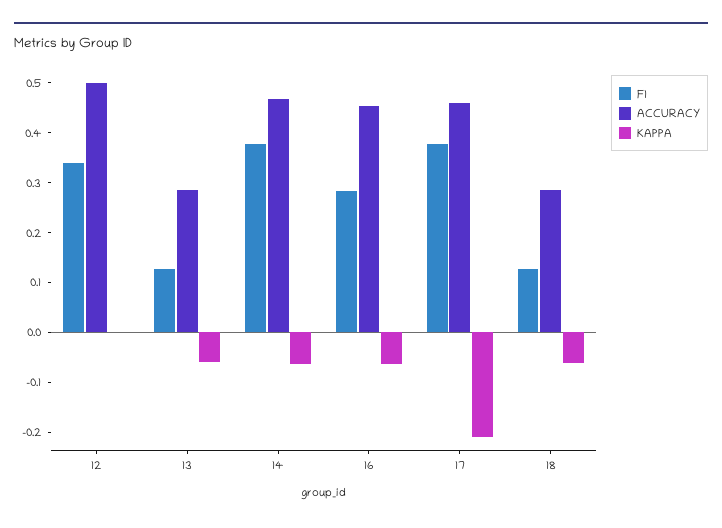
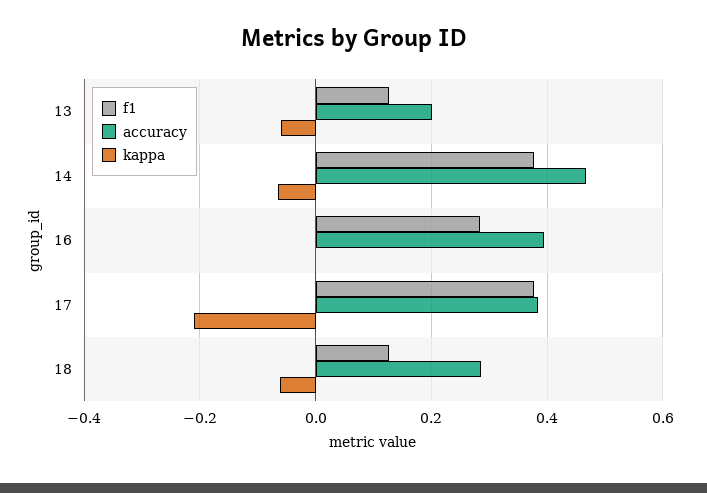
  {
    "F1": {
-     "12": 0.34,
      "13": 0.12,
      "14": 0.38,
      "16": 0.28,
      "17": 0.38,
      "18": 0.12
    },
    "ACCURACY": {
-     "12": 0.5,
-     "13": 0.28,
+     "13": 0.2,
      "14": 0.46,
-     "16": 0.46,
+     "16": 0.4,
-     "17": 0.46,
+     "17": 0.38,
      "18": 0.28
    },
    "KAPPA": {
-     "12": 0,
      "13": -0.06,
      "14": -0.06,
-     "16": -0.06,
+     "16": 0,
      "17": -0.2,
      "18": -0.06
    }
  }

